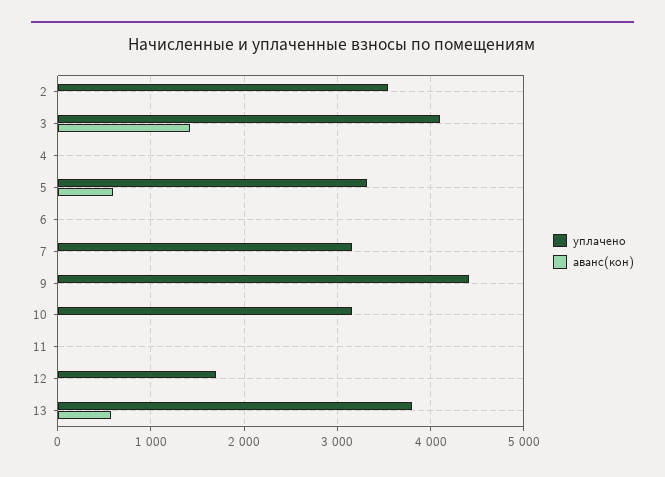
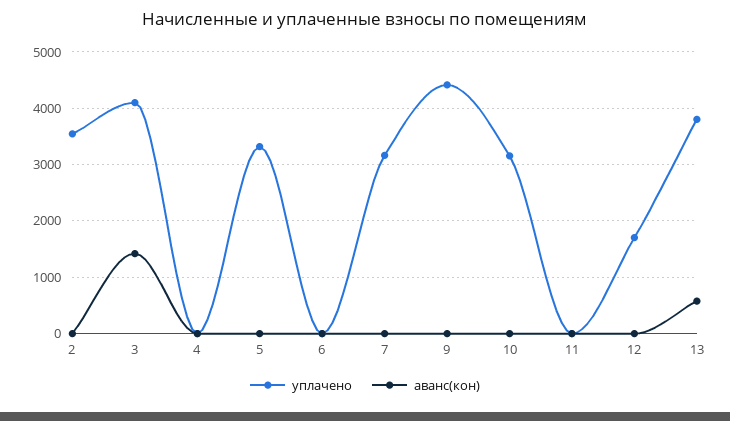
  {
    "уплачено": {
      "2": 3500,
      "3": 4100,
      "4": 0,
      "5": 3300,
      "6": 0,
      "7": 3200,
      "9": 4400,
      "10": 3200,
      "11": 0,
      "12": 1700,
      "13": 3800
    },
    "аванс(кон)": {
      "2": 0,
      "3": 1400,
      "4": 0,
-     "5": 600,
+     "5": 0,
      "6": 0,
      "7": 0,
      "9": 0,
      "10": 0,
      "11": 0,
      "12": 0,
      "13": 600
    }
  }

